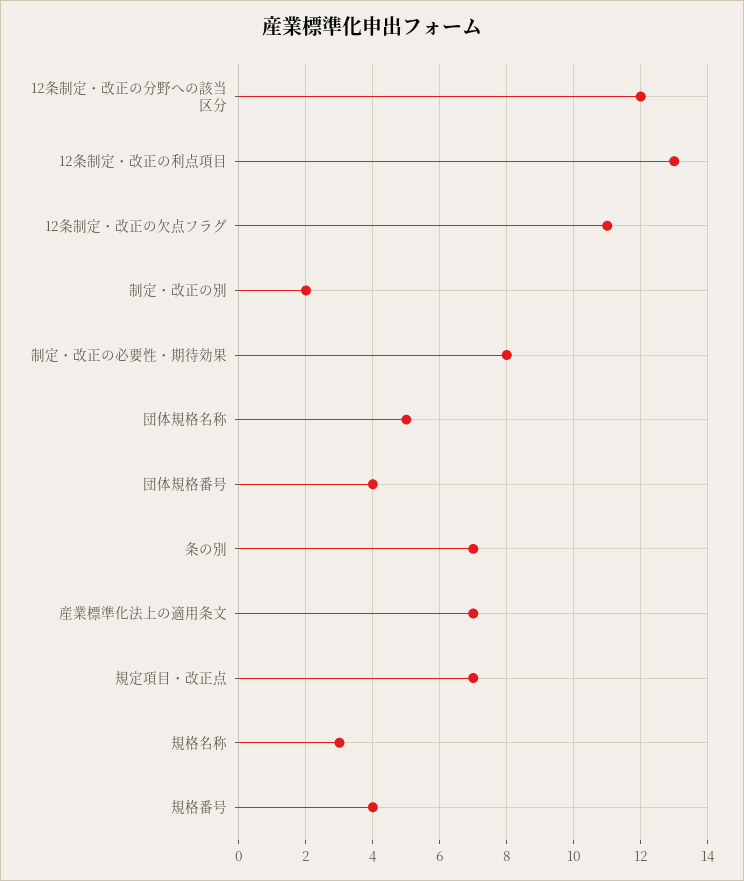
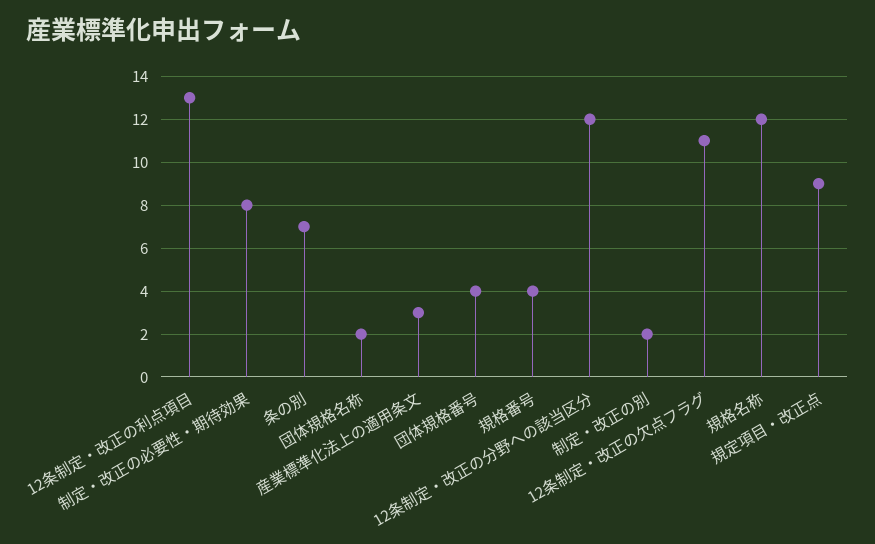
  {
    "12条制定・改正の分野への該当区分": 12,
    "12条制定・改正の利点項目": 13,
    "12条制定・改正の欠点フラグ": 11,
    "制定・改正の別": 2,
    "制定・改正の必要性・期待効果": 8,
-   "団体規格名称": 5,
+   "団体規格名称": 2,
    "団体規格番号": 4,
    "条の別": 7,
-   "産業標準化法上の適用条文": 7,
+   "産業標準化法上の適用条文": 3,
-   "規定項目・改正点": 7,
+   "規定項目・改正点": 9,
-   "規格名称": 3,
+   "規格名称": 12,
    "規格番号": 4
  }

